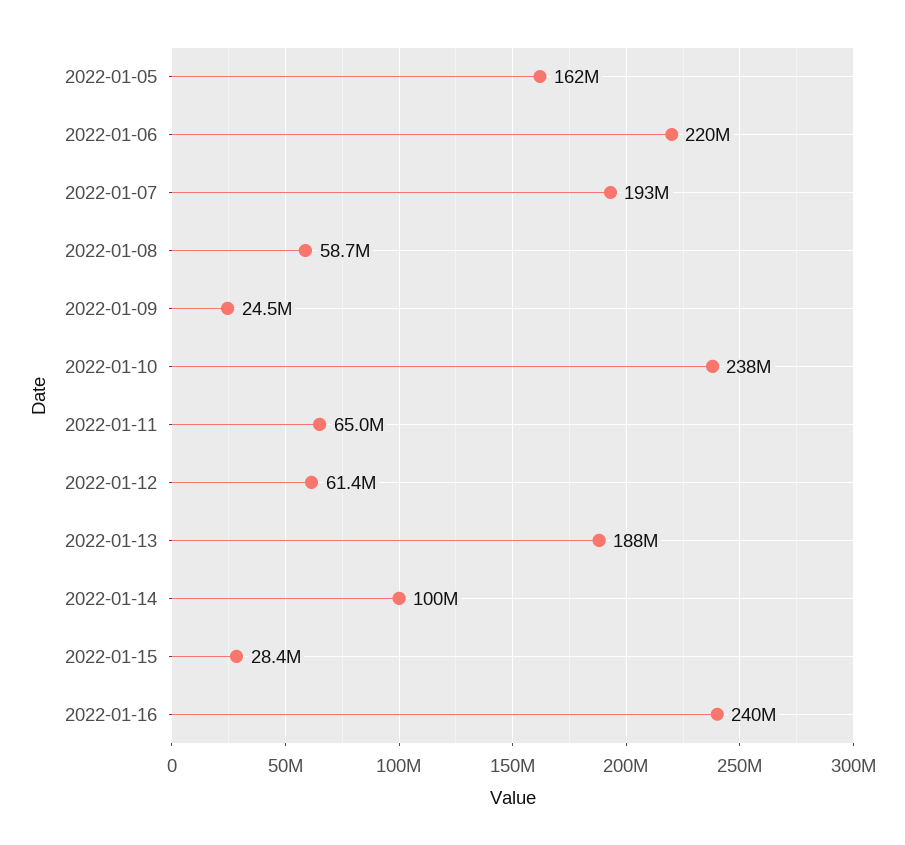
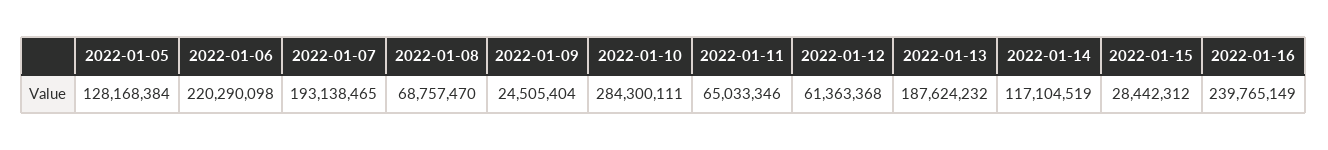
  {
-   "2022-01-05": 162000000,
+   "2022-01-05": 128168384,
    "2022-01-06": 220290098,
    "2022-01-07": 193138465,
-   "2022-01-08": 58700000,
+   "2022-01-08": 68757470,
    "2022-01-09": 24505404,
-   "2022-01-10": 238000000,
+   "2022-01-10": 284300111,
    "2022-01-11": 65033346,
    "2022-01-12": 61363368,
    "2022-01-13": 187624232,
-   "2022-01-14": 100000000,
+   "2022-01-14": 117104519,
    "2022-01-15": 28442312,
    "2022-01-16": 239765149
  }

